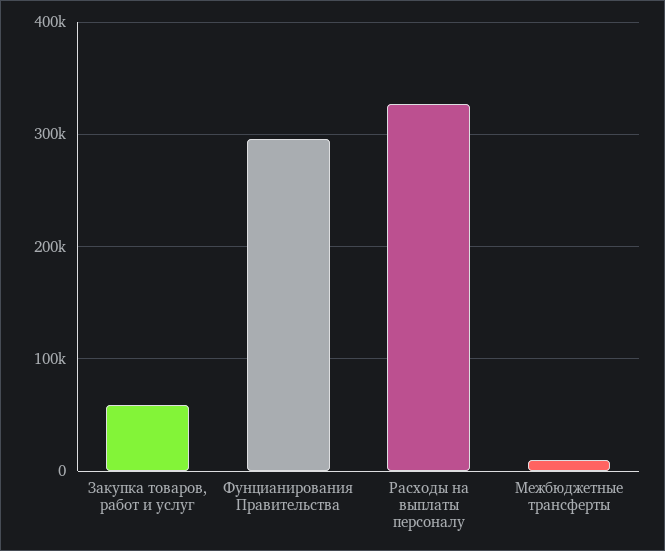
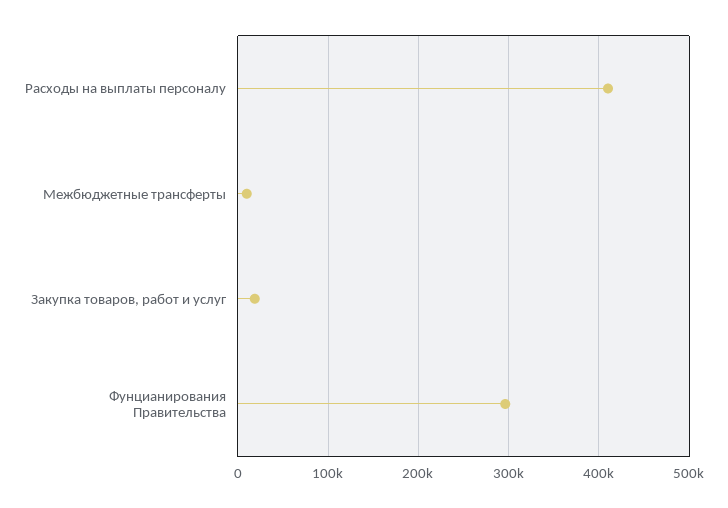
  {
-   "Закупка товаров, работ и услуг": 60000,
+   "Закупка товаров, работ и услуг": 20000,
    "Фунцианирования Правительства": 300000,
-   "Расходы на выплаты персоналу": 330000,
+   "Расходы на выплаты персоналу": 410000,
    "Межбюджетные трансферты": 10000
  }

